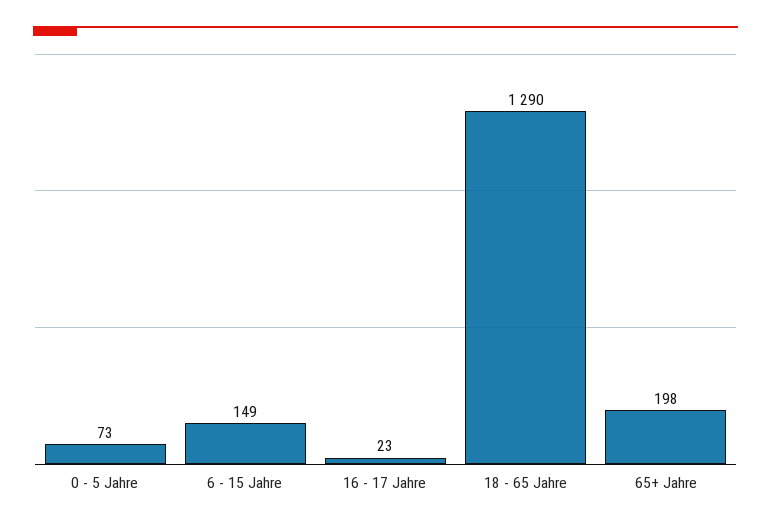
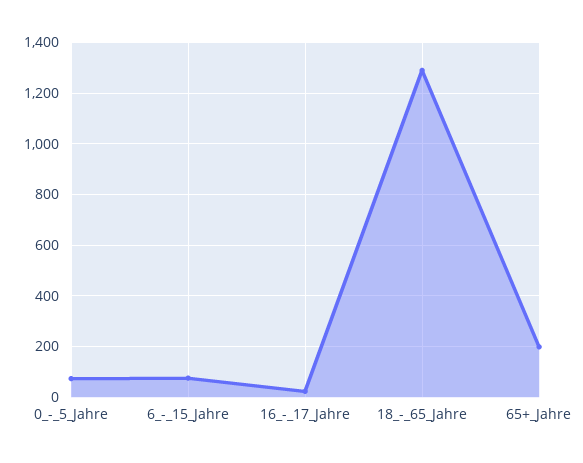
  {
    "0 - 5 Jahre": 73,
-   "6 - 15 Jahre": 149,
+   "6 - 15 Jahre": 75,
    "16 - 17 Jahre": 23,
    "18 - 65 Jahre": 1290,
    "65+ Jahre": 198
  }

